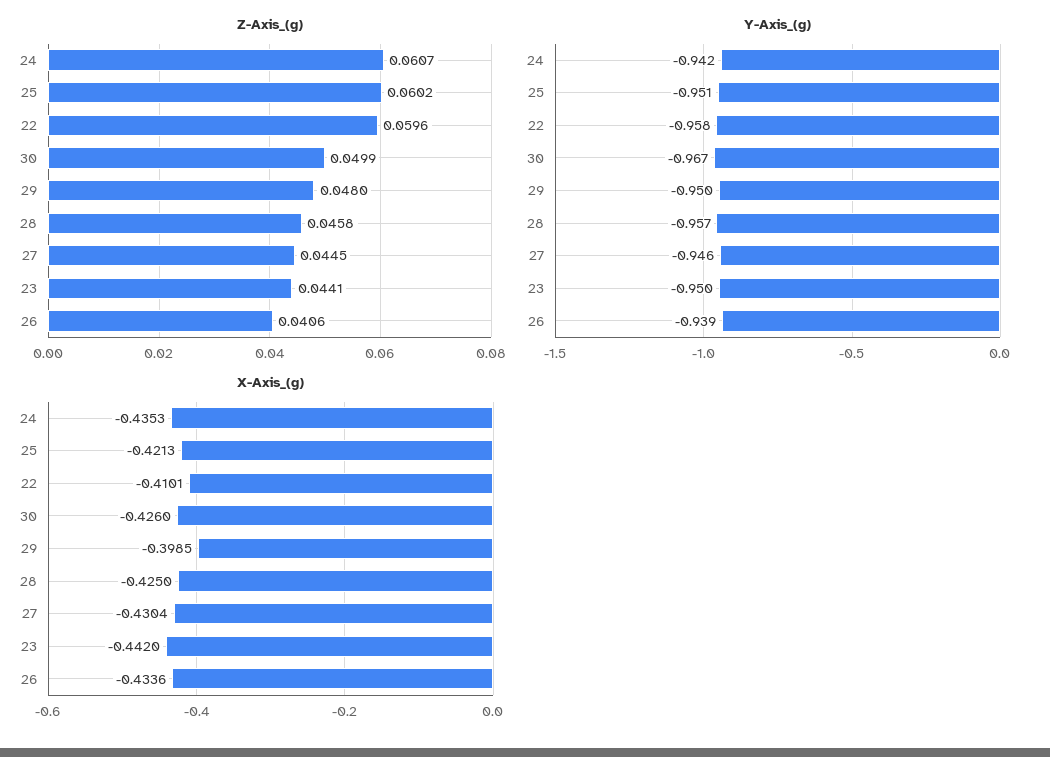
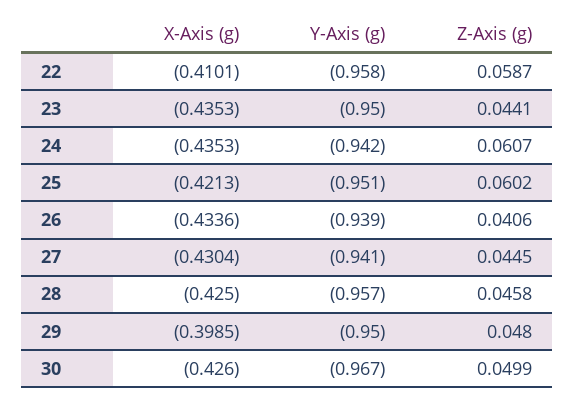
  {
    "Z-Axis_(g)": {
      "24": 0.0607,
      "25": 0.0602,
-     "22": 0.0596,
+     "22": 0.0587,
      "30": 0.0499,
      "29": 0.048,
      "28": 0.0458,
      "27": 0.0445,
      "23": 0.0441,
      "26": 0.0406
    },
    "Y-Axis_(g)": {
      "24": -0.942,
      "25": -0.951,
      "22": -0.958,
      "30": -0.967,
      "29": -0.95,
      "28": -0.957,
-     "27": -0.946,
+     "27": -0.941,
      "23": -0.95,
      "26": -0.939
    },
    "X-Axis_(g)": {
      "24": -0.4353,
      "25": -0.4213,
      "22": -0.4101,
      "30": -0.426,
      "29": -0.3985,
      "28": -0.425,
      "27": -0.4304,
-     "23": -0.442,
+     "23": -0.4353,
      "26": -0.4336
    }
  }

